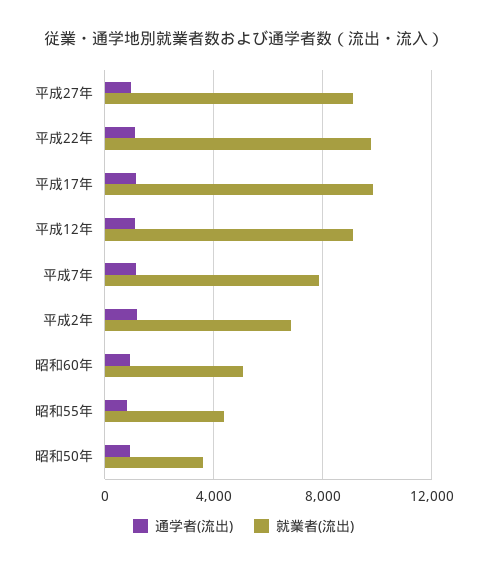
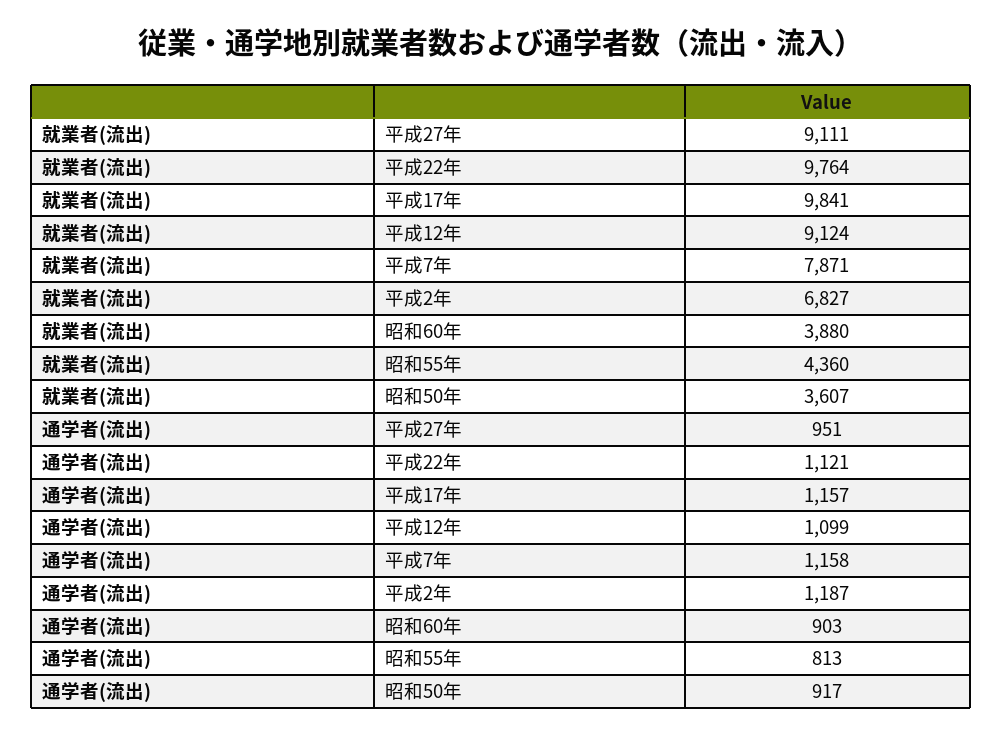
  {
    "通学者(流出)": {
      "平成27年": 951,
      "平成22年": 1121,
      "平成17年": 1157,
      "平成12年": 1099,
      "平成7年": 1158,
      "平成2年": 1187,
      "昭和60年": 903,
      "昭和55年": 813,
      "昭和50年": 917
    },
    "就業者(流出)": {
      "平成27年": 9111,
      "平成22年": 9764,
      "平成17年": 9841,
      "平成12年": 9124,
      "平成7年": 7871,
      "平成2年": 6827,
-     "昭和60年": 5000,
+     "昭和60年": 3880,
      "昭和55年": 4360,
      "昭和50年": 3607
    }
  }

